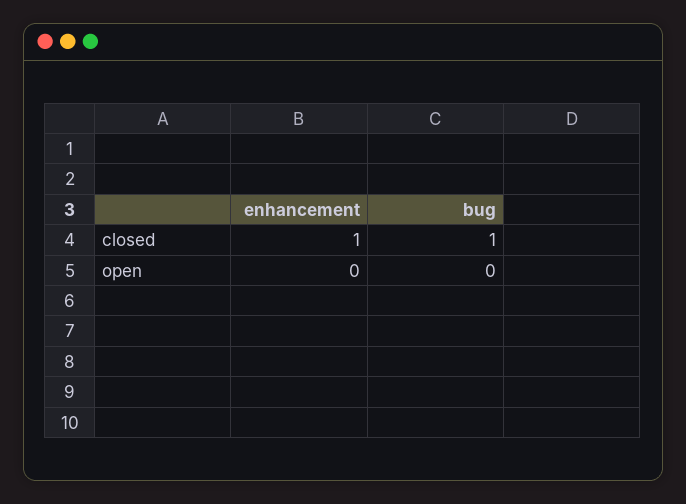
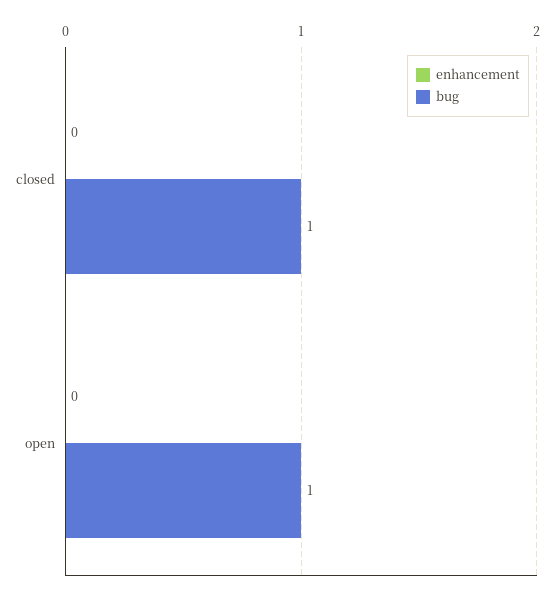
  {
    "enhancement": {
-     "closed": 1,
+     "closed": 0,
      "open": 0
    },
    "bug": {
      "closed": 1,
-     "open": 0
+     "open": 1
    }
  }

